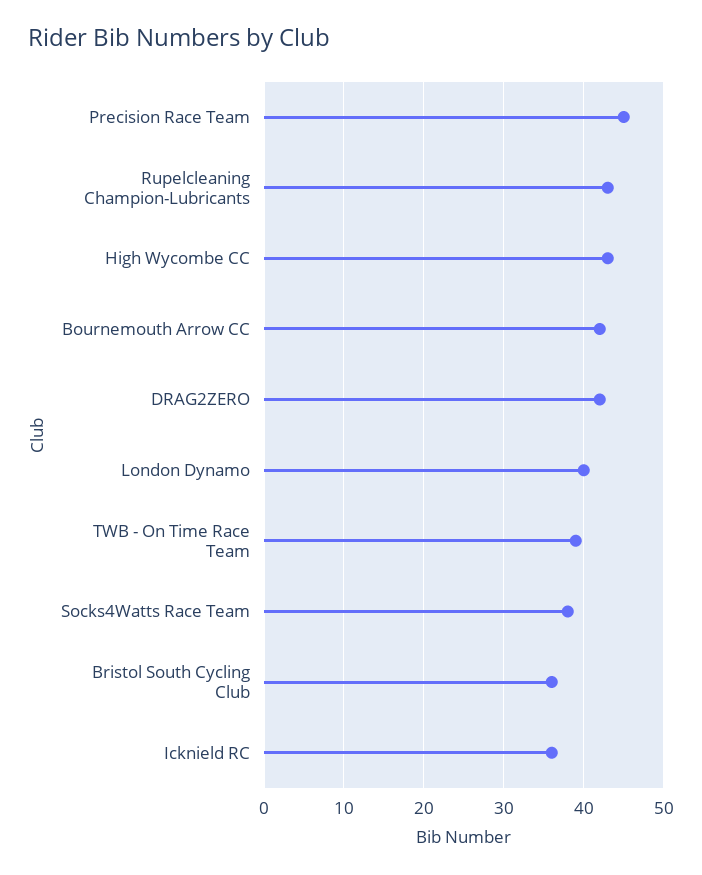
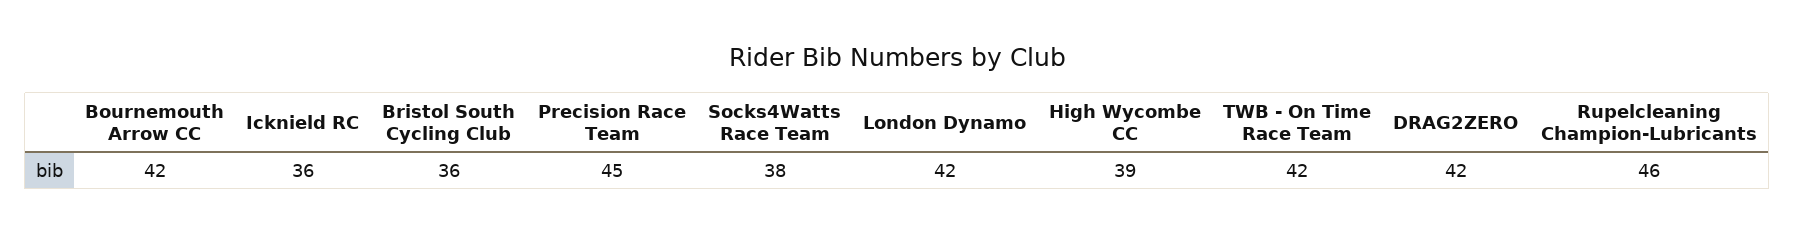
  {
    "Precision Race Team": 45,
-   "Rupelcleaning Champion-Lubricants": 43,
+   "Rupelcleaning Champion-Lubricants": 46,
-   "High Wycombe CC": 43,
+   "High Wycombe CC": 39,
    "Bournemouth Arrow CC": 42,
    "DRAG2ZERO": 42,
-   "London Dynamo": 40,
+   "London Dynamo": 42,
-   "TWB - On Time Race Team": 39,
+   "TWB - On Time Race Team": 42,
    "Socks4Watts Race Team": 38,
    "Bristol South Cycling Club": 36,
    "Icknield RC": 36
  }

